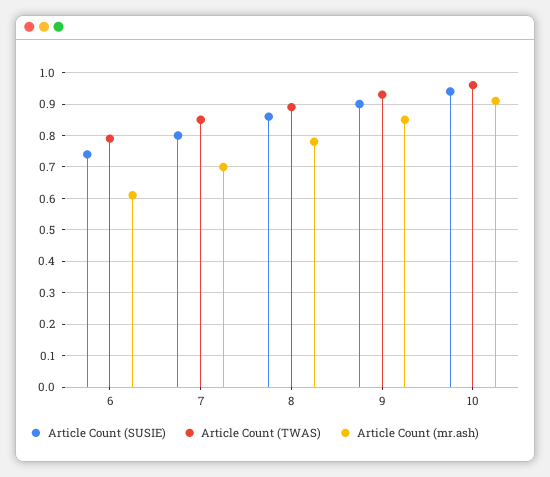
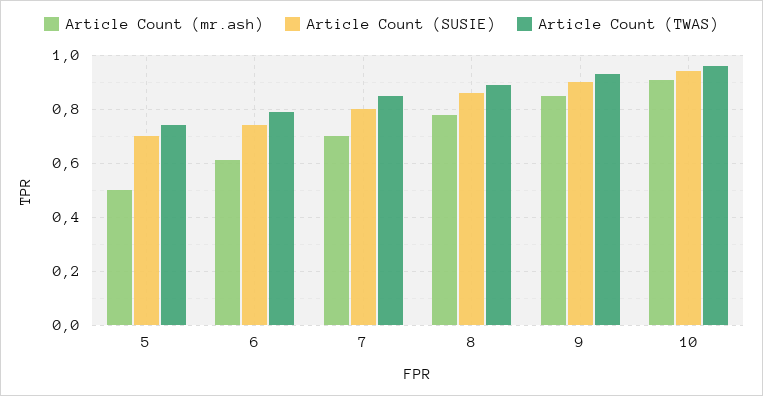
  {
    "Article Count (SUSIE)": {
      "6": 0.75,
      "7": 0.8,
      "8": 0.85,
      "9": 0.9,
-     "10": 0.95
+     "10": 0.95,
+     "5": 0.7
    },
    "Article Count (TWAS)": {
      "6": 0.8,
      "7": 0.85,
      "8": 0.9,
      "9": 0.95,
-     "10": 0.95
+     "10": 0.95,
+     "5": 0.75
    },
    "Article Count (mr.ash)": {
      "6": 0.6,
      "7": 0.7,
      "8": 0.8,
      "9": 0.85,
-     "10": 0.9
+     "10": 0.9,
+     "5": 0.5
    }
  }

